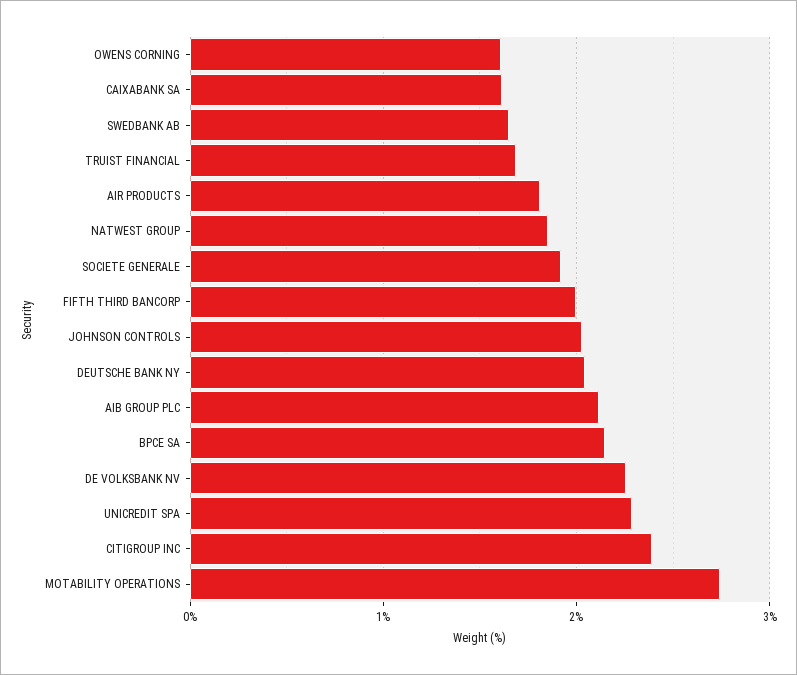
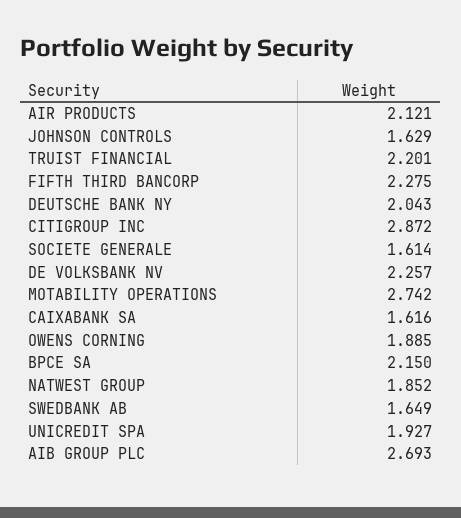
  {
-   "OWENS CORNING": 1.6,
+   "OWENS CORNING": 1.885,
    "CAIXABANK SA": 1.616,
    "SWEDBANK AB": 1.649,
-   "TRUIST FINANCIAL": 1.7,
+   "TRUIST FINANCIAL": 2.201,
-   "AIR PRODUCTS": 1.8,
+   "AIR PRODUCTS": 2.121,
    "NATWEST GROUP": 1.852,
-   "SOCIETE GENERALE": 1.9,
+   "SOCIETE GENERALE": 1.614,
-   "FIFTH THIRD BANCORP": 2,
+   "FIFTH THIRD BANCORP": 2.275,
-   "JOHNSON CONTROLS": 2,
+   "JOHNSON CONTROLS": 1.629,
    "DEUTSCHE BANK NY": 2.043,
-   "AIB GROUP PLC": 2.1,
+   "AIB GROUP PLC": 2.693,
    "BPCE SA": 2.15,
    "DE VOLKSBANK NV": 2.257,
-   "UNICREDIT SPA": 2.3,
+   "UNICREDIT SPA": 1.927,
-   "CITIGROUP INC": 2.4,
+   "CITIGROUP INC": 2.872,
    "MOTABILITY OPERATIONS": 2.742
  }

